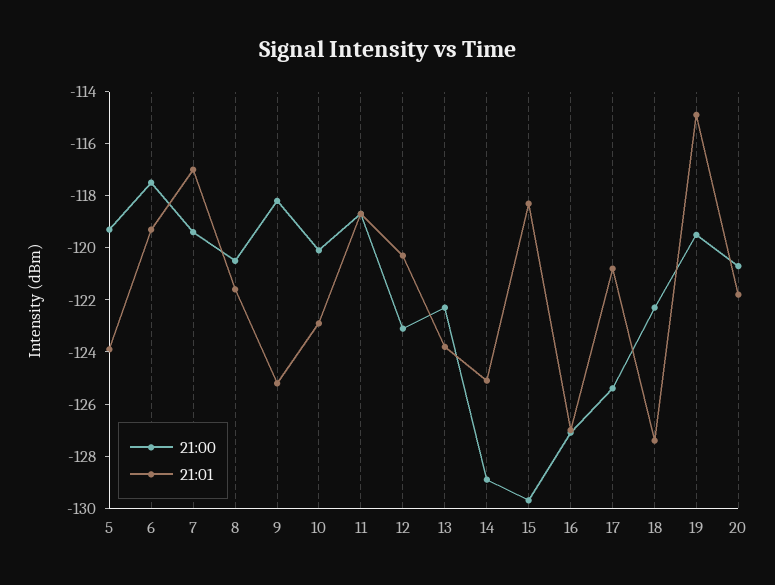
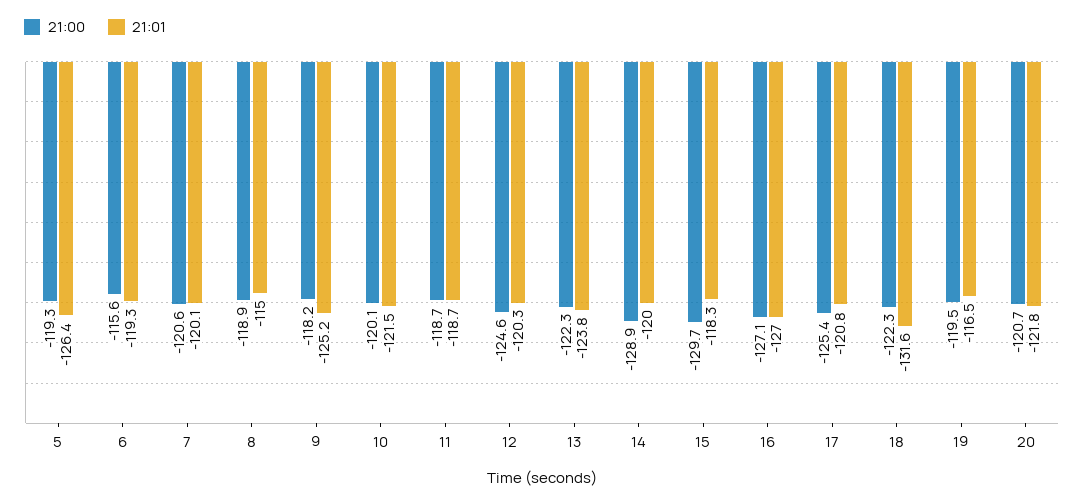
  {
    "21:00": {
      "5": -119.3,
-     "6": -117.5,
+     "6": -115.6,
-     "7": -119.5,
+     "7": -120.6,
-     "8": -120.5,
+     "8": -118.9,
      "9": -118.2,
      "10": -120.1,
      "11": -118.7,
-     "12": -123,
+     "12": -124.6,
      "13": -122.3,
      "14": -128.9,
      "15": -129.7,
      "16": -127.1,
      "17": -125.4,
      "18": -122.3,
      "19": -119.5,
      "20": -120.7
    },
    "21:01": {
-     "5": -124,
+     "5": -126.4,
      "6": -119.3,
-     "7": -117,
+     "7": -120.1,
-     "8": -121.5,
+     "8": -115,
      "9": -125.2,
-     "10": -123,
+     "10": -121.5,
      "11": -118.7,
      "12": -120.3,
      "13": -123.8,
-     "14": -125,
+     "14": -120,
      "15": -118.3,
      "16": -127,
      "17": -120.8,
-     "18": -127.5,
+     "18": -131.6,
-     "19": -115,
+     "19": -116.5,
      "20": -121.8
    }
  }

